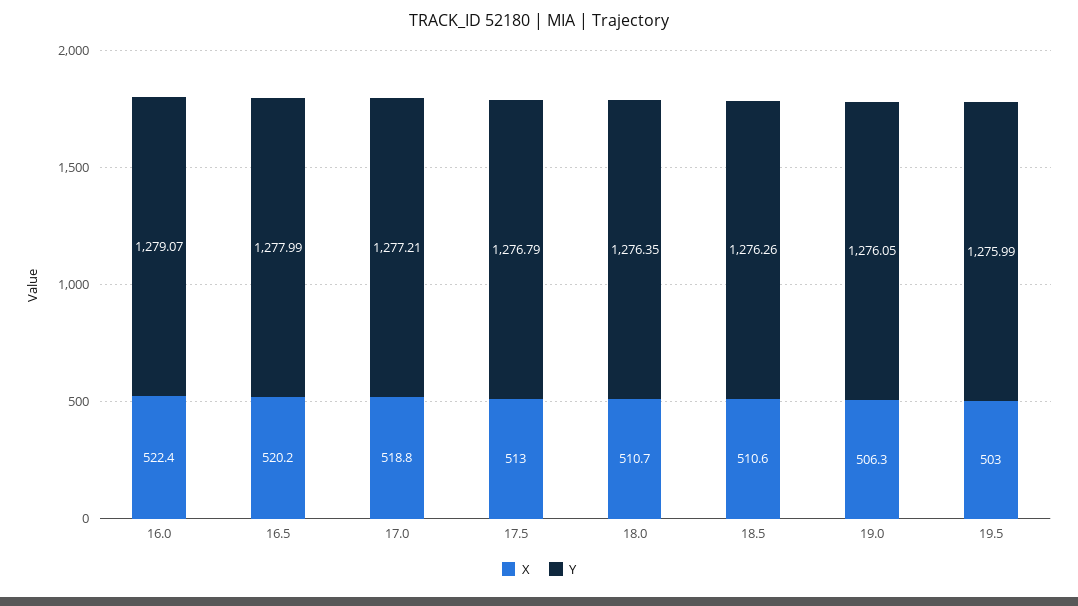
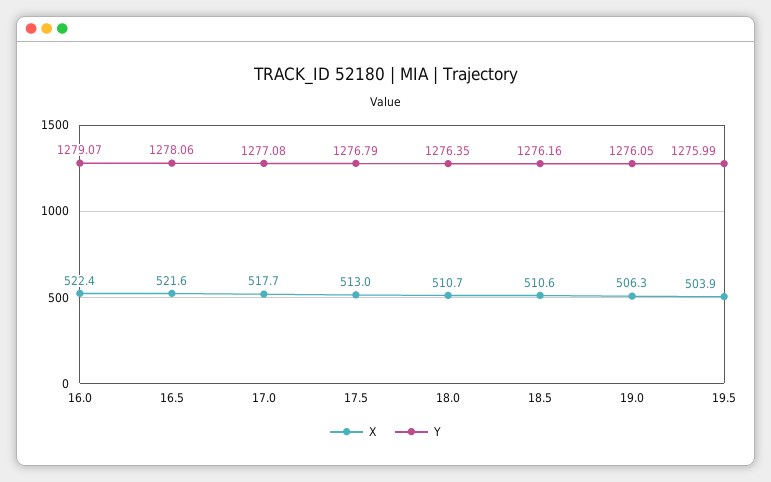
  {
    "X": {
      "16.0": 522.4,
-     "16.5": 520.2,
+     "16.5": 521.6,
-     "17.0": 518.8,
+     "17.0": 517.7,
      "17.5": 513,
      "18.0": 510.7,
      "18.5": 510.6,
      "19.0": 506.3,
-     "19.5": 503
+     "19.5": 503.9
    },
    "Y": {
      "16.0": 1279.07,
-     "16.5": 1277.99,
+     "16.5": 1278.06,
-     "17.0": 1277.21,
+     "17.0": 1277.08,
      "17.5": 1276.79,
      "18.0": 1276.35,
-     "18.5": 1276.26,
+     "18.5": 1276.16,
      "19.0": 1276.05,
      "19.5": 1275.99
    }
  }

